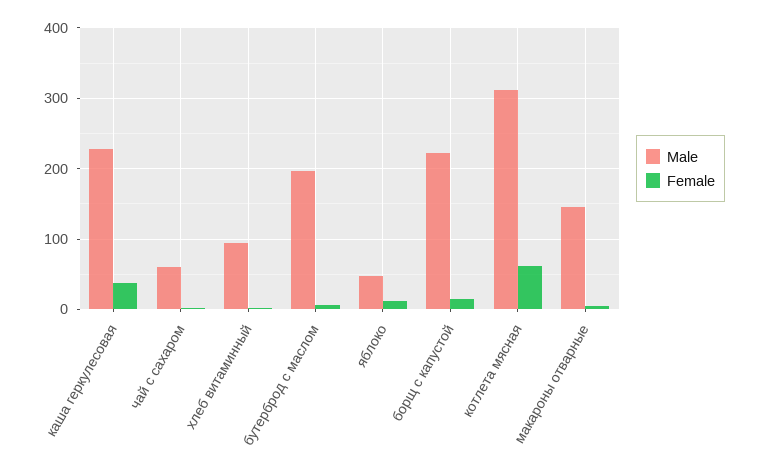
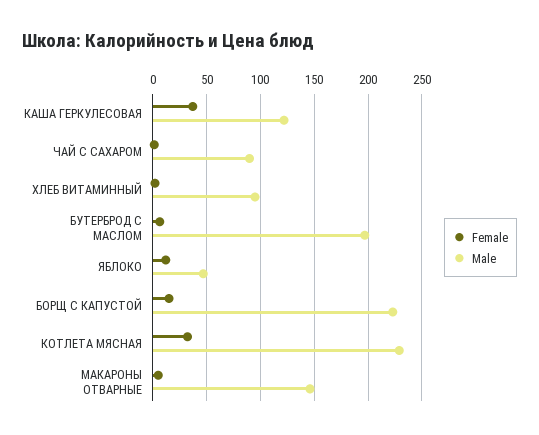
  {
    "Male": {
-     "каша геркулесовая": 230,
+     "каша геркулесовая": 120,
-     "чай с сахаром": 60,
+     "чай с сахаром": 90,
      "хлеб витаминный": 100,
      "бутерброд с маслом": 200,
      "яблоко": 50,
      "борщ с капустой": 220,
-     "котлета мясная": 310,
+     "котлета мясная": 230,
      "макароны отварные": 150
    },
    "Female": {
      "каша геркулесовая": 40,
      "чай с сахаром": 0,
      "хлеб витаминный": 0,
      "бутерброд с маслом": 10,
      "яблоко": 10,
      "борщ с капустой": 20,
-     "котлета мясная": 60,
+     "котлета мясная": 30,
      "макароны отварные": 10
    }
  }

